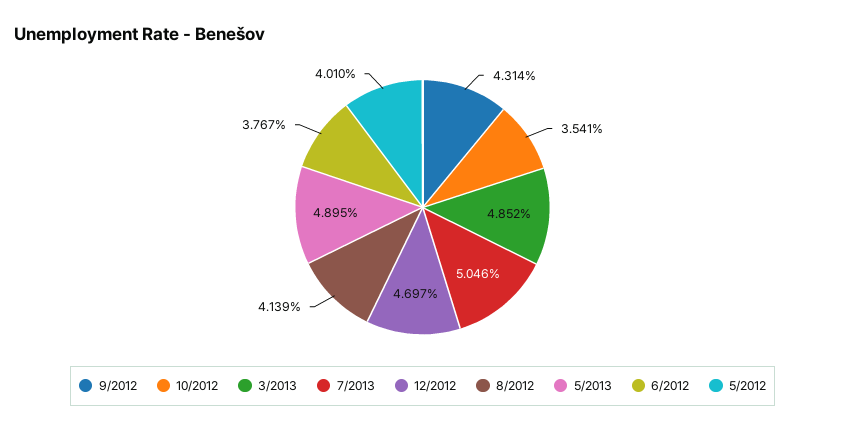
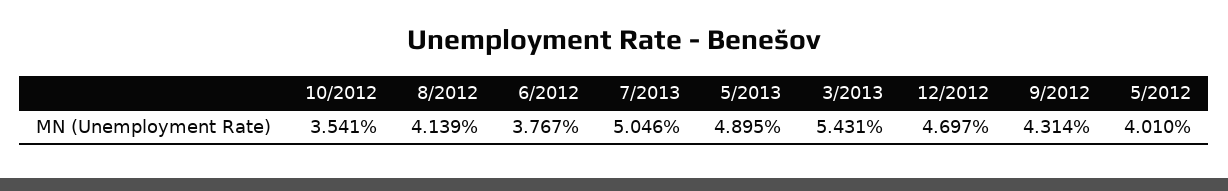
  {
    "9/2012": 4.314,
    "10/2012": 3.541,
-   "3/2013": 4.852,
+   "3/2013": 5.431,
    "7/2013": 5.046,
    "12/2012": 4.697,
    "8/2012": 4.139,
    "5/2013": 4.895,
    "6/2012": 3.767,
    "5/2012": 4.01
  }

